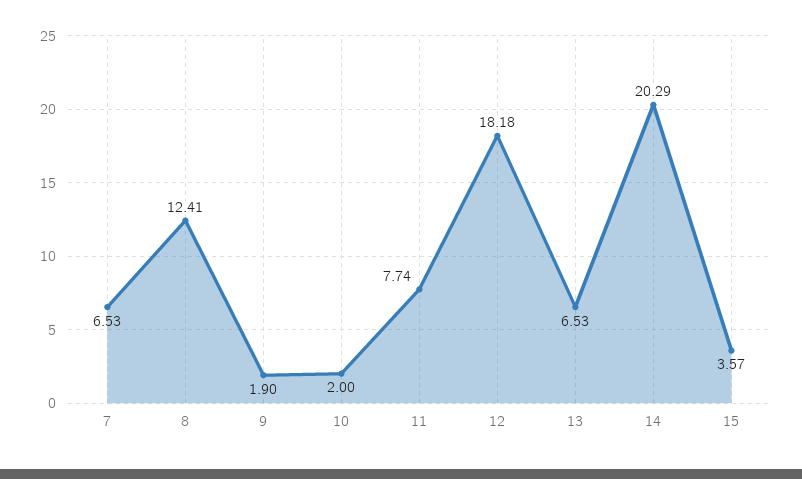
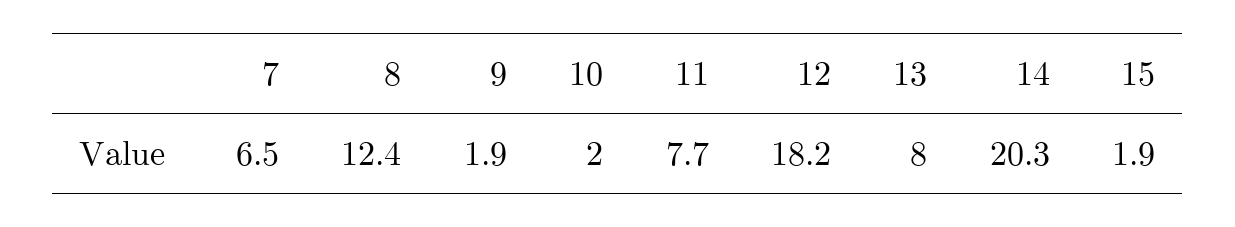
  {
    "7": 6.53,
    "8": 12.41,
    "9": 1.9,
    "10": 2,
    "11": 7.74,
    "12": 18.18,
-   "13": 6.53,
+   "13": 8,
    "14": 20.29,
-   "15": 3.57
+   "15": 1.9
  }

